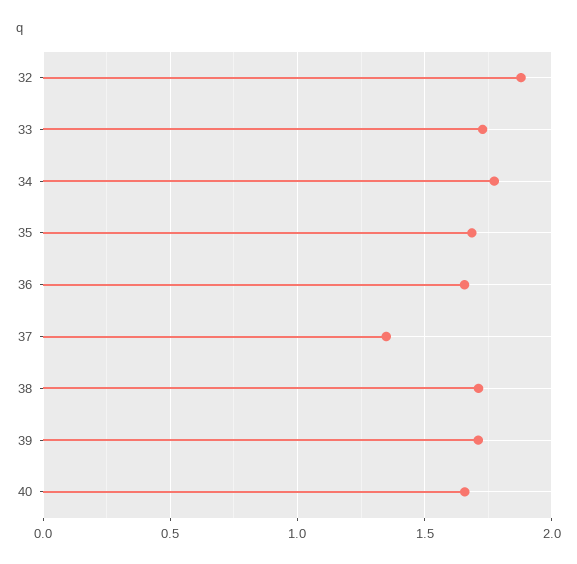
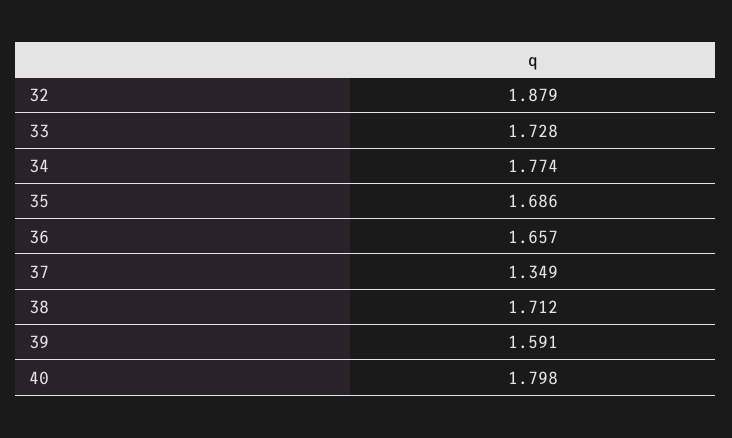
  {
    "32": 1.879,
    "33": 1.728,
    "34": 1.774,
    "35": 1.686,
    "36": 1.657,
    "37": 1.349,
    "38": 1.712,
-   "39": 1.7,
+   "39": 1.591,
-   "40": 1.65
+   "40": 1.798
  }

